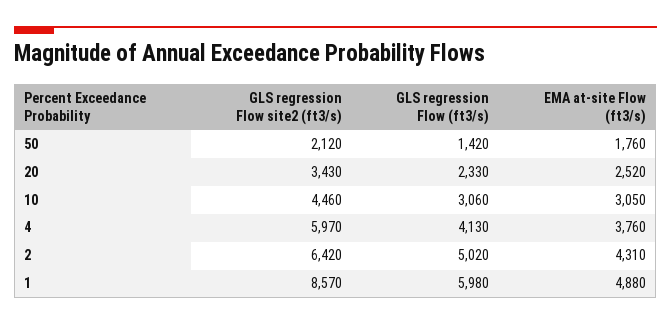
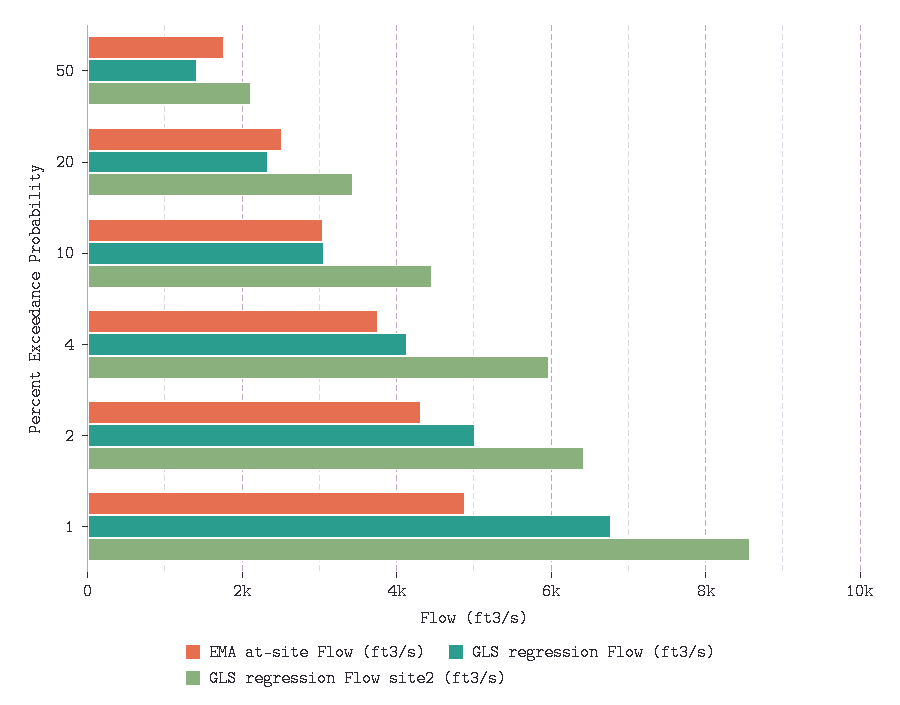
  {
    "GLS regression Flow site2 (ft3/s)": {
      "50": 2120,
      "20": 3430,
      "10": 4460,
      "4": 5970,
      "2": 6420,
      "1": 8570
    },
    "GLS regression Flow (ft3/s)": {
      "50": 1420,
      "20": 2330,
      "10": 3060,
      "4": 4130,
      "2": 5020,
-     "1": 5980
+     "1": 6800
    },
    "EMA at-site Flow (ft3/s)": {
      "50": 1760,
      "20": 2520,
      "10": 3050,
      "4": 3760,
      "2": 4310,
      "1": 4880
    }
  }

